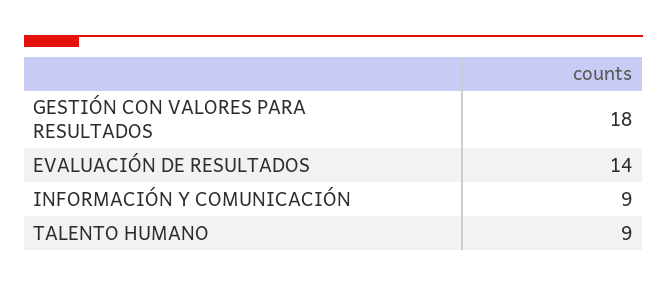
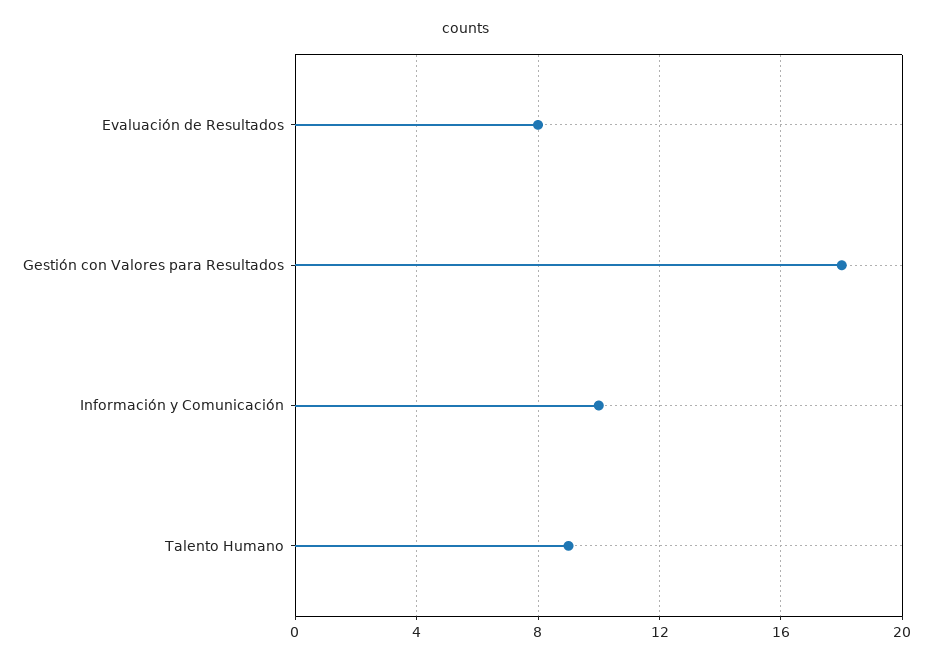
  {
    "GESTIÓN CON VALORES PARA RESULTADOS": 18,
-   "EVALUACIÓN DE RESULTADOS": 14,
+   "EVALUACIÓN DE RESULTADOS": 8,
-   "INFORMACIÓN Y COMUNICACIÓN": 9,
+   "INFORMACIÓN Y COMUNICACIÓN": 10,
    "TALENTO HUMANO": 9
  }

